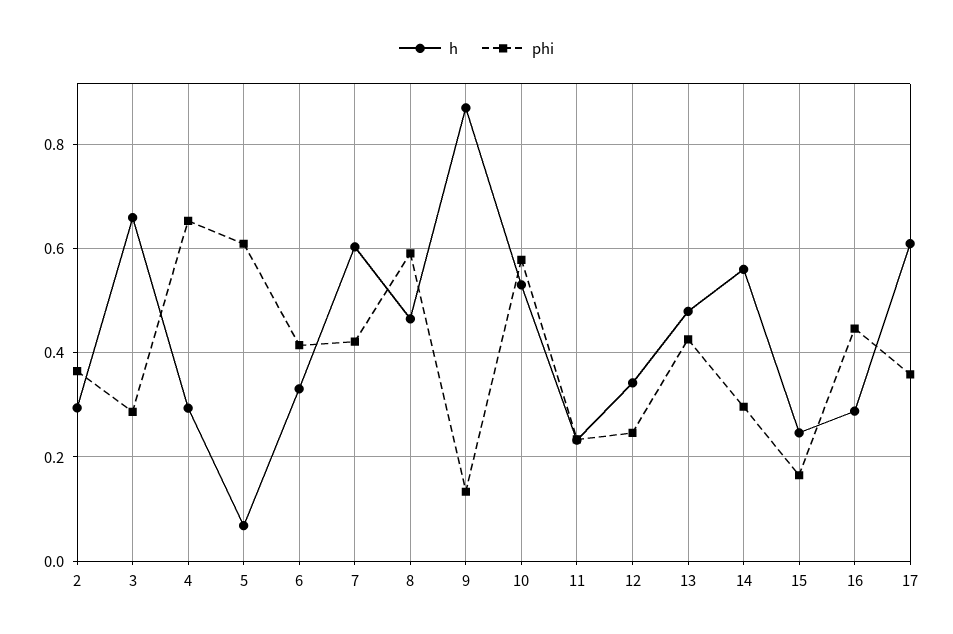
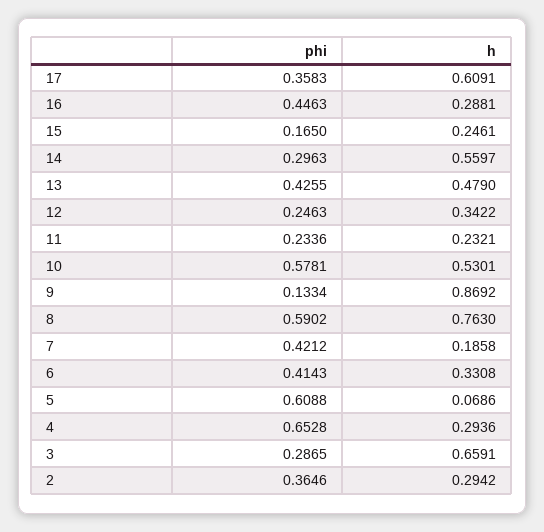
  {
    "h": {
      "2": 0.2942,
      "3": 0.6591,
      "4": 0.2936,
      "5": 0.0686,
      "6": 0.3308,
-     "7": 0.6,
+     "7": 0.1858,
-     "8": 0.46,
+     "8": 0.763,
      "9": 0.8692,
      "10": 0.5301,
      "11": 0.2321,
      "12": 0.3422,
      "13": 0.479,
      "14": 0.5597,
      "15": 0.2461,
      "16": 0.2881,
      "17": 0.6091
    },
    "phi": {
      "2": 0.3646,
      "3": 0.2865,
      "4": 0.6528,
      "5": 0.6088,
      "6": 0.4143,
      "7": 0.4212,
      "8": 0.5902,
      "9": 0.1334,
      "10": 0.5781,
      "11": 0.2336,
      "12": 0.2463,
      "13": 0.4255,
      "14": 0.2963,
      "15": 0.165,
      "16": 0.4463,
      "17": 0.3583
    }
  }

